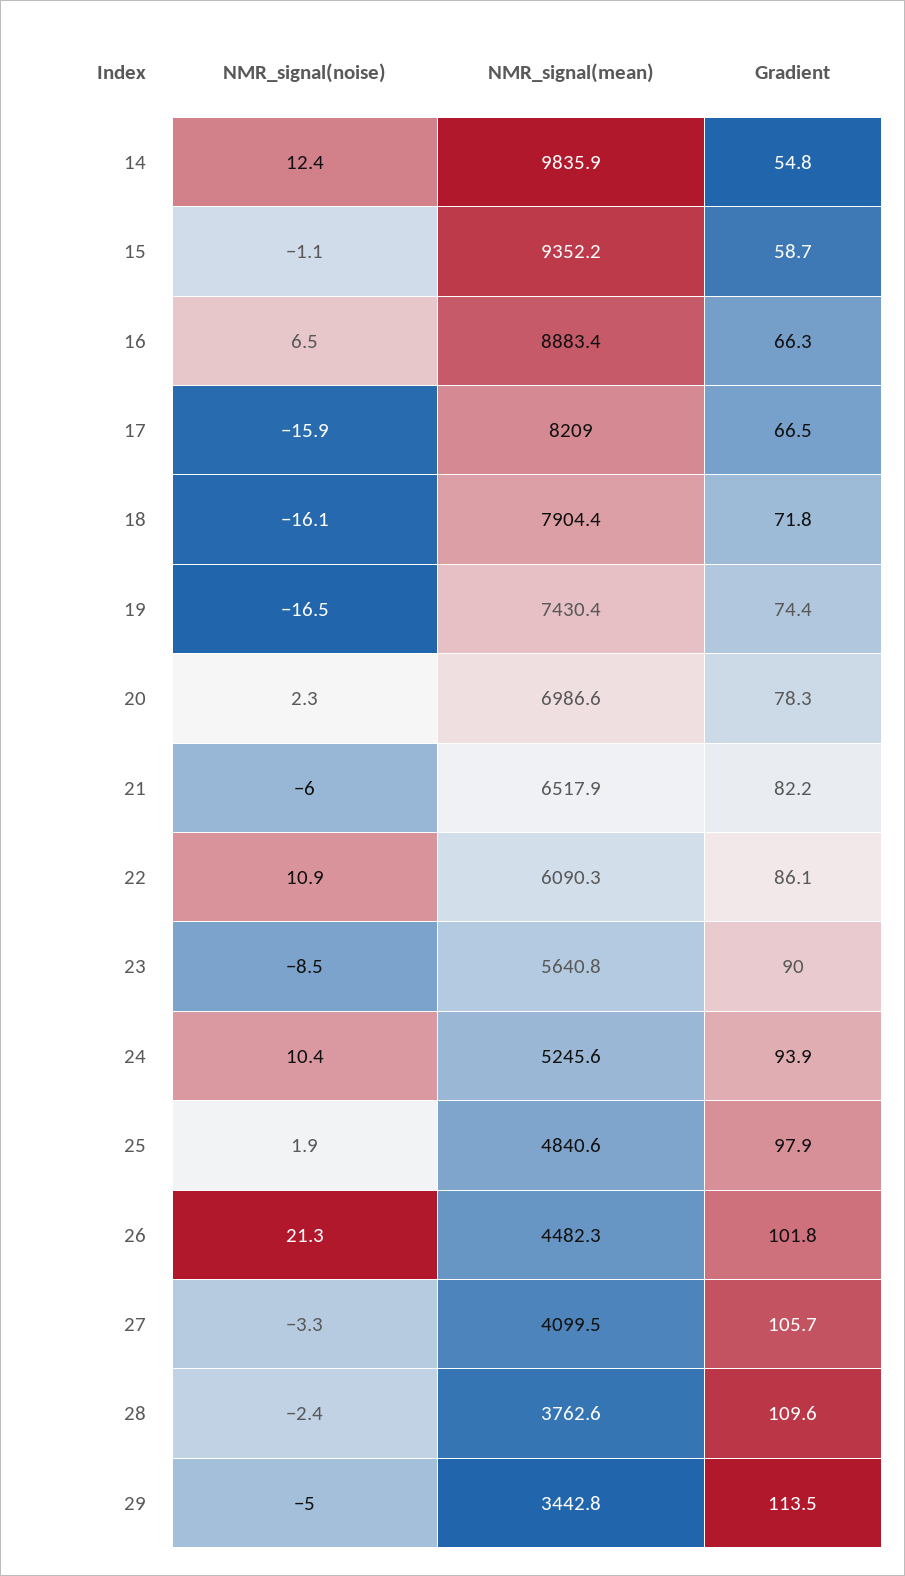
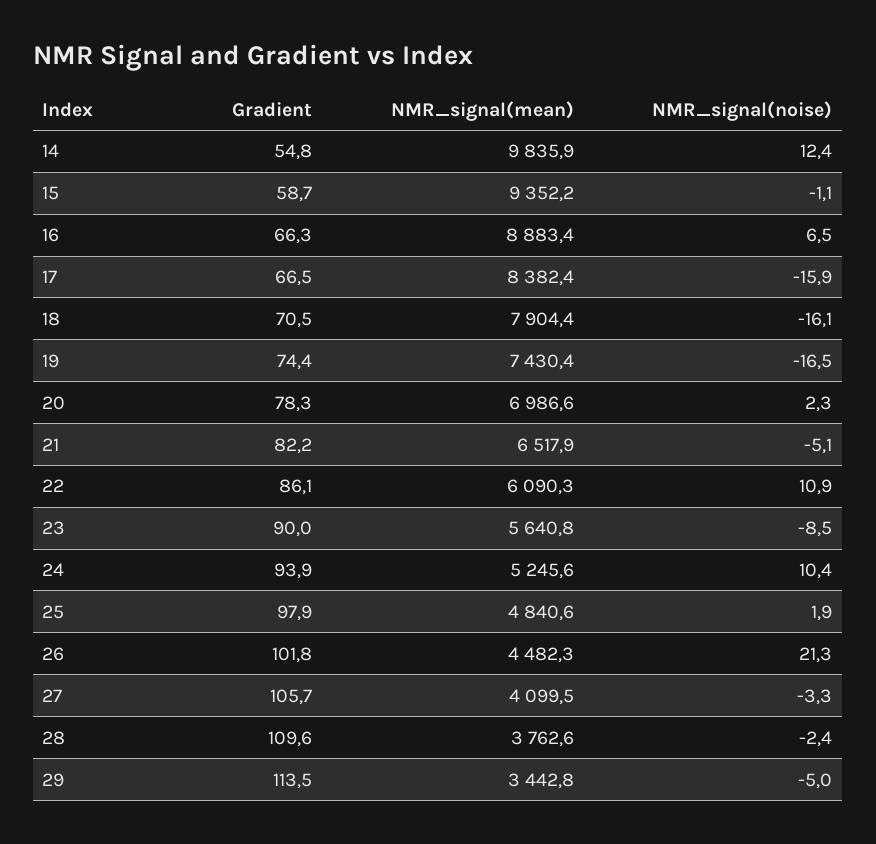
  {
    "NMR_signal(noise)": {
      "14": 12.4,
      "15": -1.1,
      "16": 6.5,
      "17": -15.9,
      "18": -16.1,
      "19": -16.5,
      "20": 2.3,
-     "21": -6,
+     "21": -5.1,
      "22": 10.9,
      "23": -8.5,
      "24": 10.4,
      "25": 1.9,
      "26": 21.3,
      "27": -3.3,
      "28": -2.4,
      "29": -5
    },
    "NMR_signal(mean)": {
      "14": 9835.9,
      "15": 9352.2,
      "16": 8883.4,
-     "17": 8209,
+     "17": 8382.4,
      "18": 7904.4,
      "19": 7430.4,
      "20": 6986.6,
      "21": 6517.9,
      "22": 6090.3,
      "23": 5640.8,
      "24": 5245.6,
      "25": 4840.6,
      "26": 4482.3,
      "27": 4099.5,
      "28": 3762.6,
      "29": 3442.8
    },
    "Gradient": {
      "14": 54.8,
      "15": 58.7,
      "16": 66.3,
      "17": 66.5,
-     "18": 71.8,
+     "18": 70.5,
      "19": 74.4,
      "20": 78.3,
      "21": 82.2,
      "22": 86.1,
      "23": 90,
      "24": 93.9,
      "25": 97.9,
      "26": 101.8,
      "27": 105.7,
      "28": 109.6,
      "29": 113.5
    }
  }

